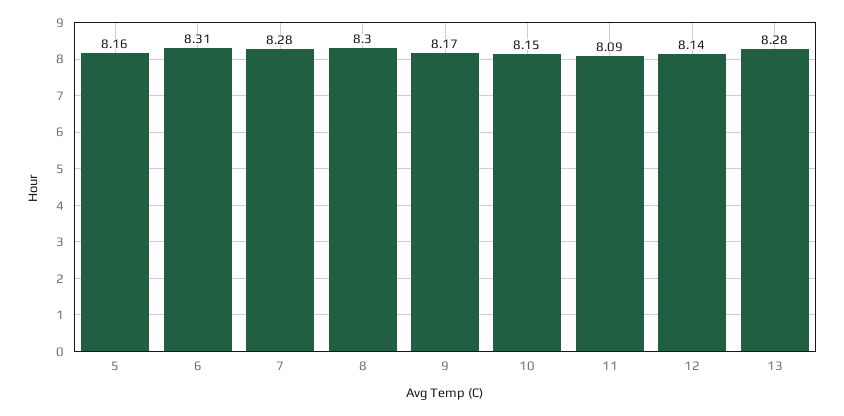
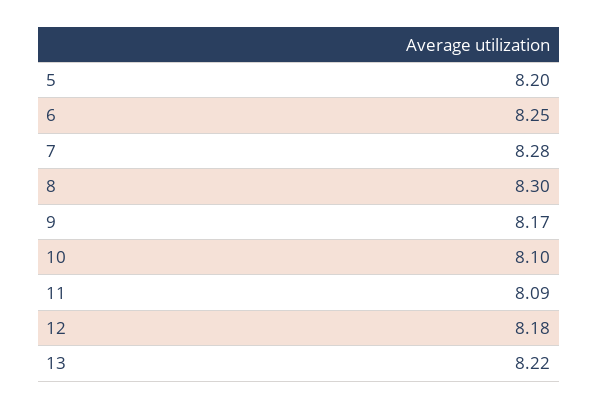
  {
-   "5": 8.16,
+   "5": 8.2,
-   "6": 8.31,
+   "6": 8.25,
    "7": 8.28,
    "8": 8.3,
    "9": 8.17,
-   "10": 8.15,
+   "10": 8.1,
    "11": 8.09,
-   "12": 8.14,
+   "12": 8.18,
-   "13": 8.28
+   "13": 8.22
  }

